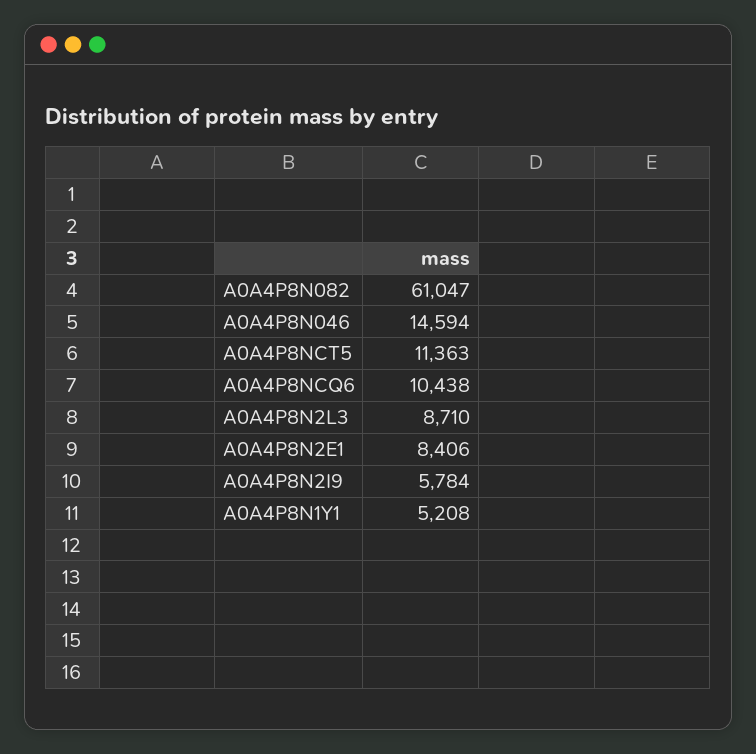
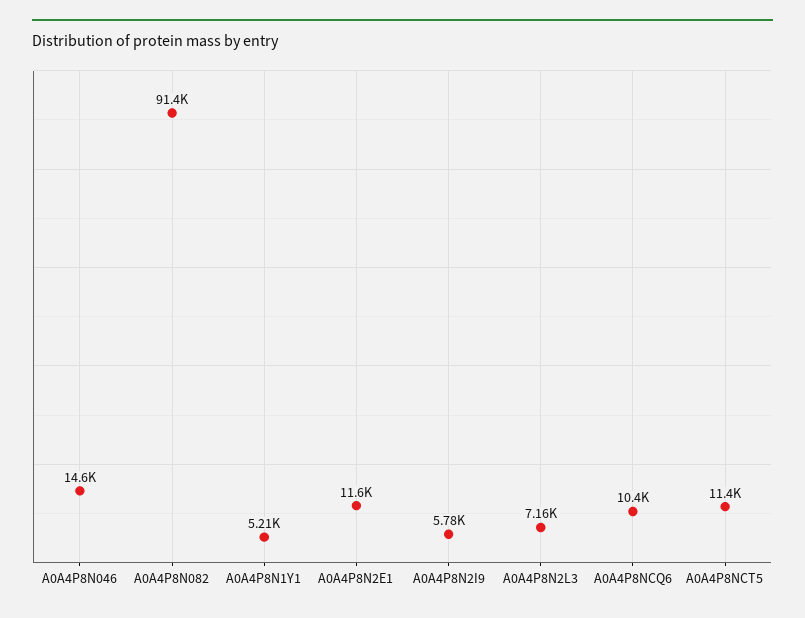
  {
-   "A0A4P8N082": 61047,
+   "A0A4P8N082": 91400,
    "A0A4P8N046": 14594,
    "A0A4P8NCT5": 11363,
    "A0A4P8NCQ6": 10438,
-   "A0A4P8N2L3": 8710,
+   "A0A4P8N2L3": 7160,
-   "A0A4P8N2E1": 8406,
+   "A0A4P8N2E1": 11600,
    "A0A4P8N2I9": 5784,
    "A0A4P8N1Y1": 5208
  }

